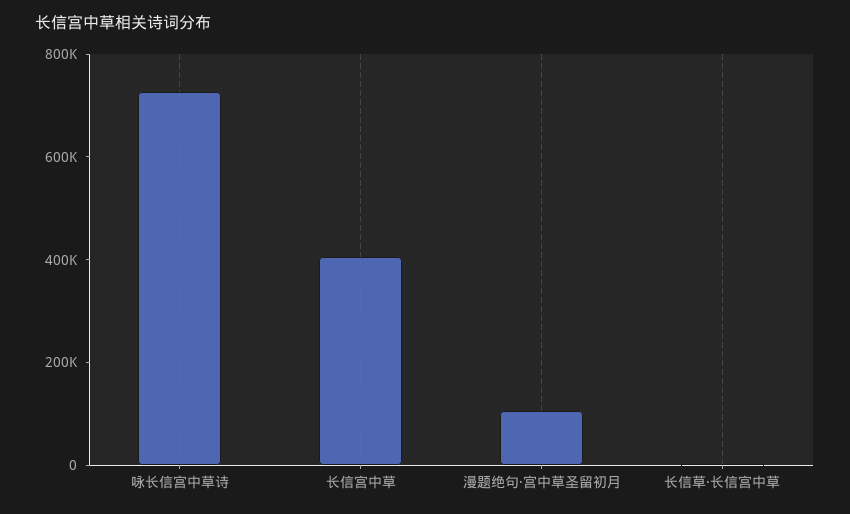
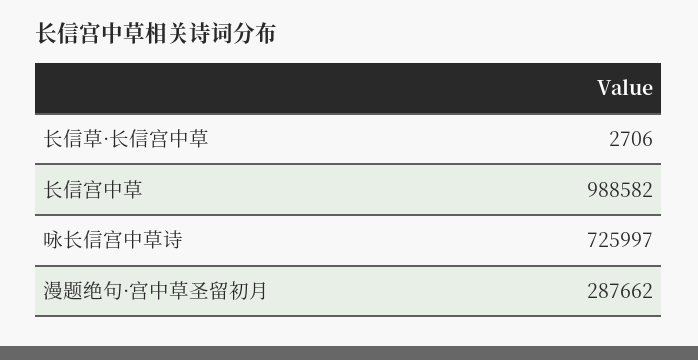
  {
    "咏长信宫中草诗": 725997,
-   "长信宫中草": 400000,
+   "长信宫中草": 988582,
-   "漫题绝句·宫中草圣留初月": 100000,
+   "漫题绝句·宫中草圣留初月": 287662,
    "长信草·长信宫中草": 2706
  }

